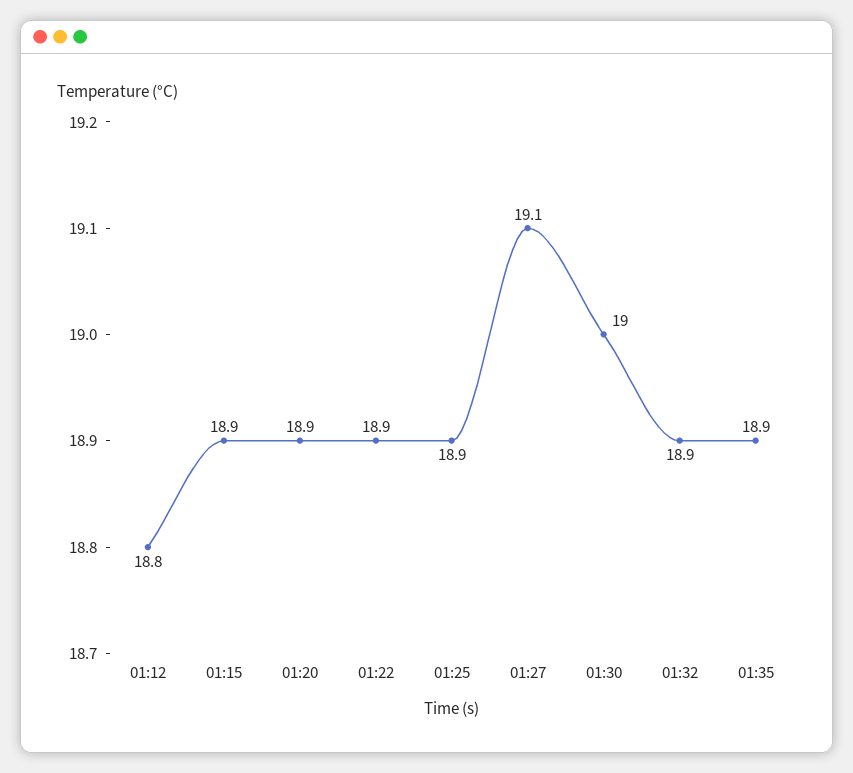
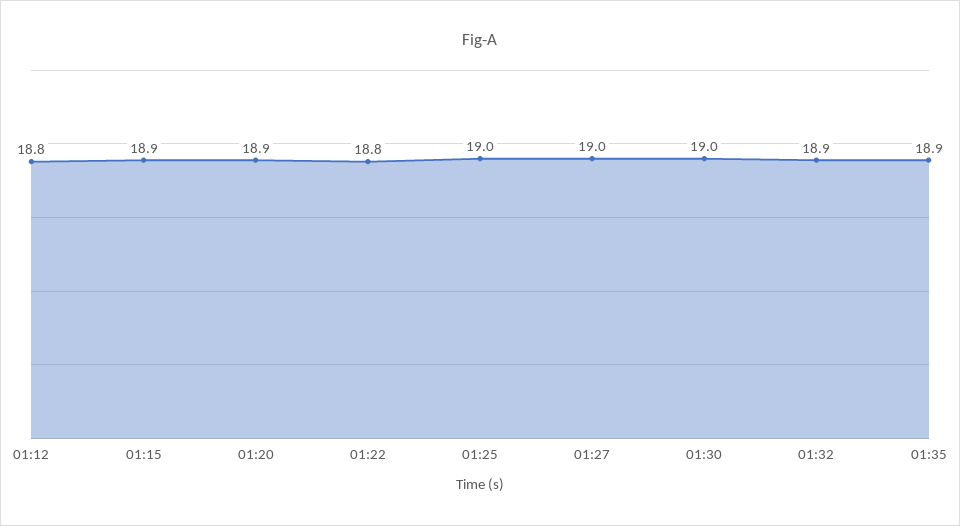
  {
    "01:12": 18.8,
    "01:15": 18.9,
    "01:20": 18.9,
-   "01:22": 18.9,
+   "01:22": 18.8,
-   "01:25": 18.9,
+   "01:25": 19,
-   "01:27": 19.1,
+   "01:27": 19,
    "01:30": 19,
    "01:32": 18.9,
    "01:35": 18.9
  }

